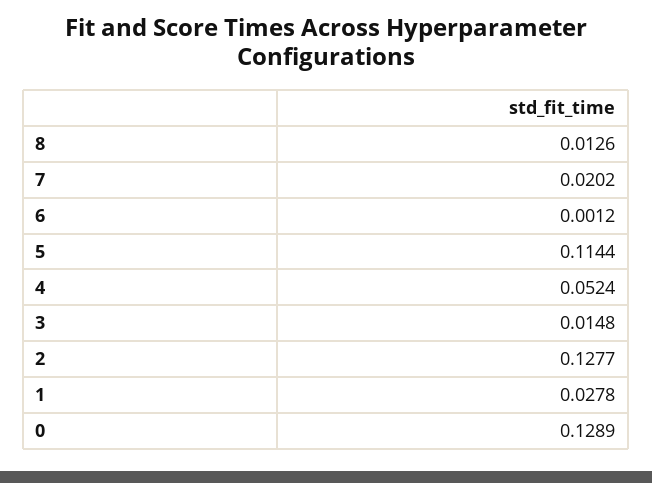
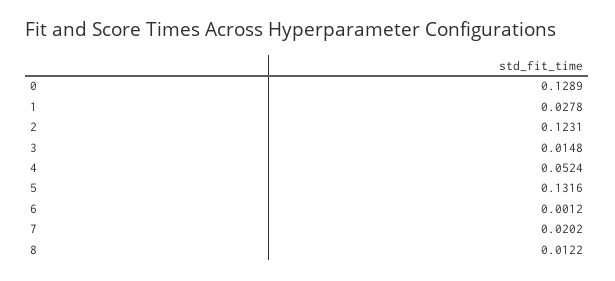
  {
-   "8": 0.0126,
+   "8": 0.0122,
    "7": 0.0202,
    "6": 0.0012,
-   "5": 0.1144,
+   "5": 0.1316,
    "4": 0.0524,
    "3": 0.0148,
-   "2": 0.1277,
+   "2": 0.1231,
    "1": 0.0278,
    "0": 0.1289
  }

